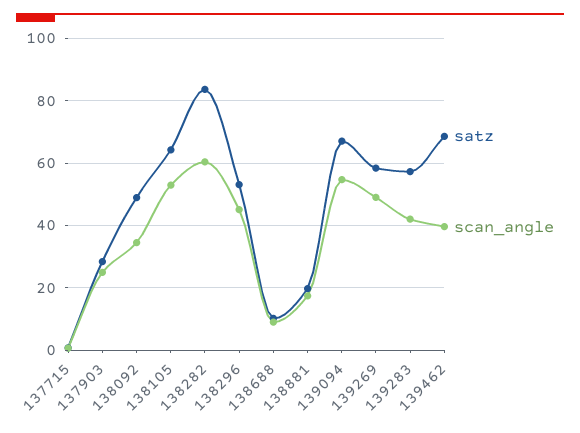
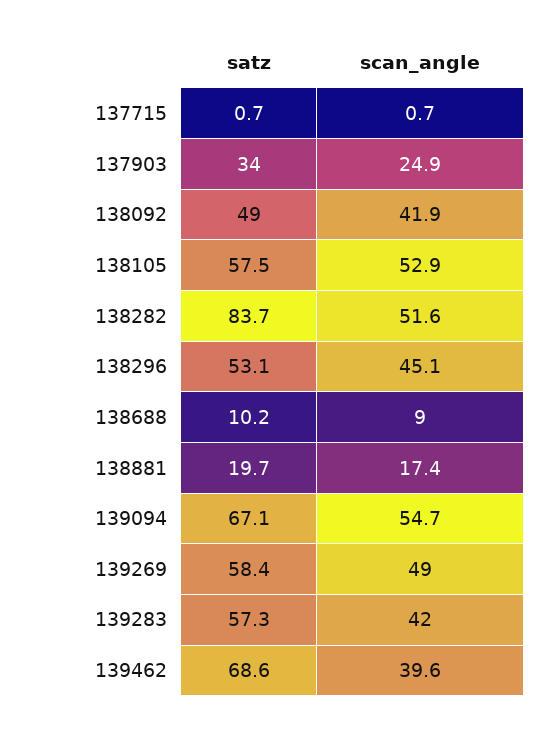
  {
    "satz": {
      "137715": 0.7,
-     "137903": 28,
+     "137903": 34,
      "138092": 49,
-     "138105": 64,
+     "138105": 57.5,
      "138282": 83.7,
      "138296": 53.1,
      "138688": 10.2,
      "138881": 19.7,
      "139094": 67.1,
      "139269": 58.4,
      "139283": 57.3,
      "139462": 68.6
    },
    "scan_angle": {
      "137715": 0.7,
      "137903": 24.9,
-     "138092": 34,
+     "138092": 41.9,
      "138105": 52.9,
-     "138282": 60,
+     "138282": 51.6,
      "138296": 45.1,
      "138688": 9,
      "138881": 17.4,
      "139094": 54.7,
      "139269": 49,
      "139283": 42,
      "139462": 39.6
    }
  }

